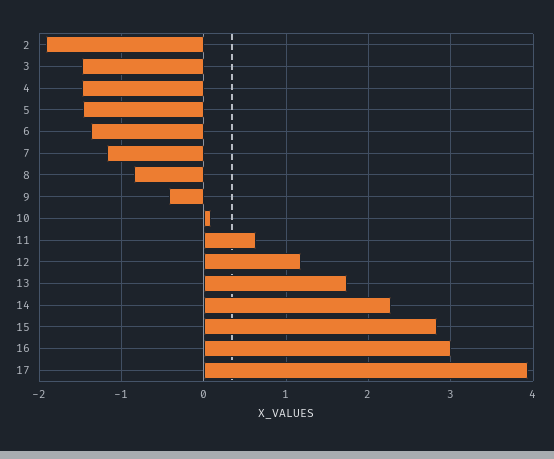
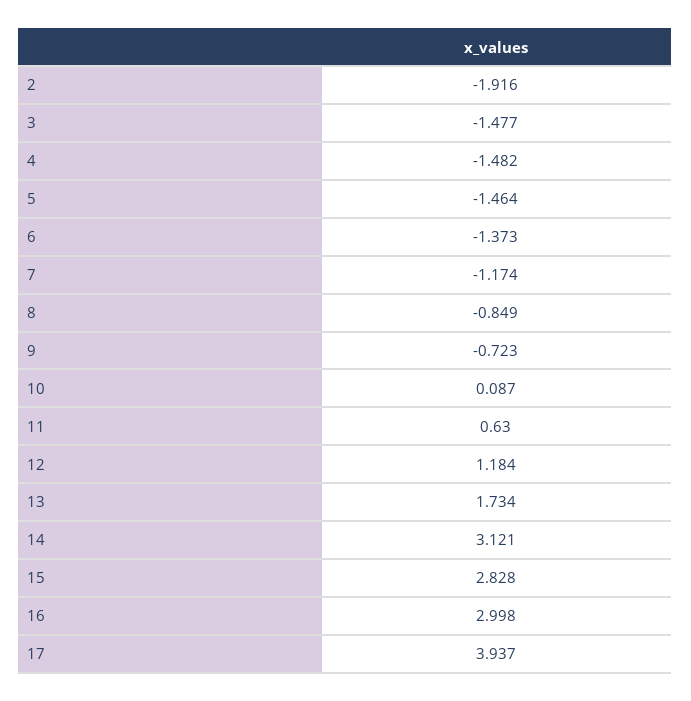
  {
    "2": -1.916,
    "3": -1.477,
    "4": -1.482,
    "5": -1.464,
    "6": -1.373,
    "7": -1.174,
    "8": -0.849,
-   "9": -0.4,
+   "9": -0.723,
    "10": 0.087,
    "11": 0.63,
    "12": 1.184,
    "13": 1.734,
-   "14": 2.3,
+   "14": 3.121,
    "15": 2.828,
    "16": 2.998,
    "17": 3.937
  }

